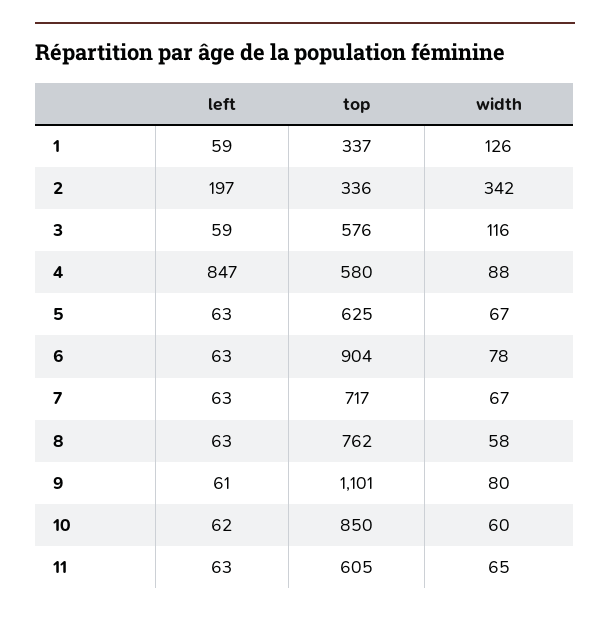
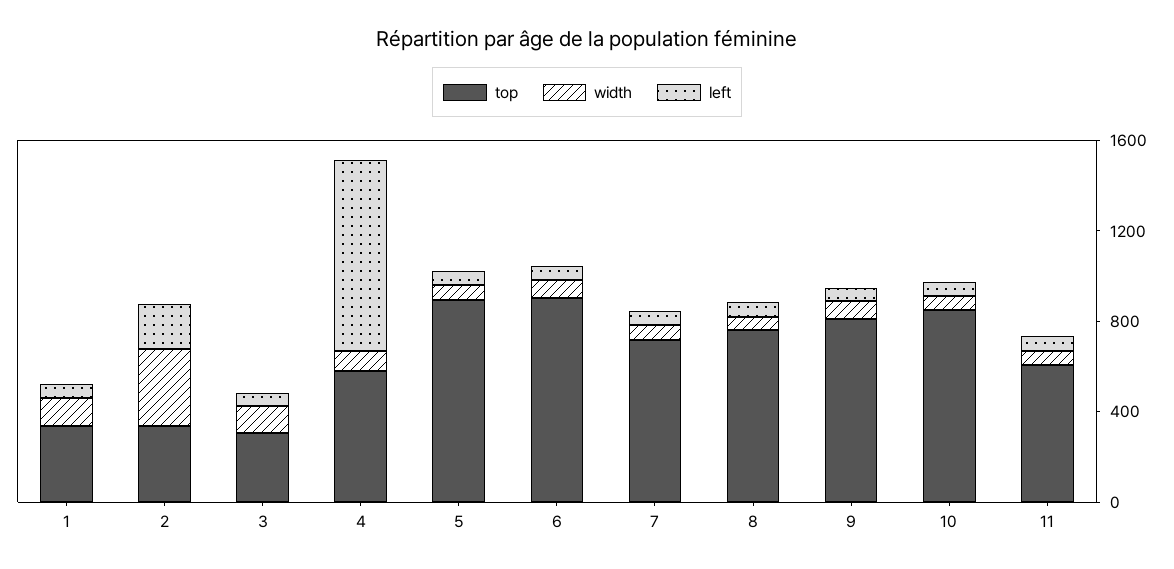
  {
    "left": {
      "1": 59,
      "2": 197,
      "3": 59,
      "4": 847,
      "5": 63,
      "6": 63,
      "7": 63,
      "8": 63,
      "9": 61,
      "10": 62,
      "11": 63
    },
    "top": {
      "1": 337,
      "2": 336,
-     "3": 576,
+     "3": 300,
      "4": 580,
-     "5": 625,
+     "5": 900,
      "6": 904,
      "7": 717,
      "8": 762,
-     "9": 1101,
+     "9": 800,
      "10": 850,
      "11": 605
    },
    "width": {
      "1": 126,
      "2": 342,
      "3": 116,
      "4": 88,
      "5": 67,
      "6": 78,
      "7": 67,
      "8": 58,
      "9": 80,
      "10": 60,
      "11": 65
    }
  }

